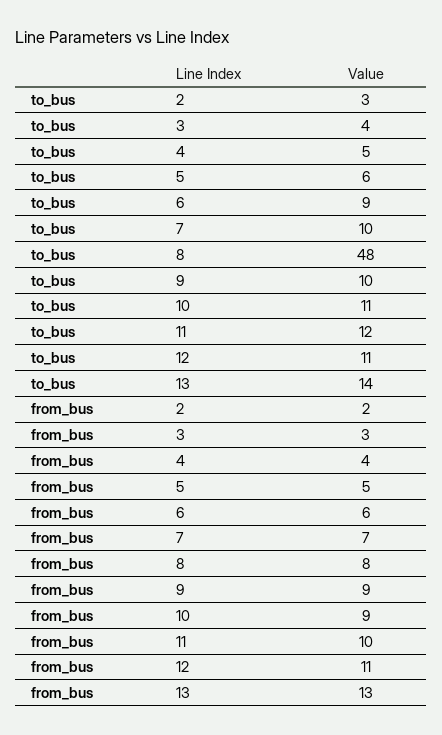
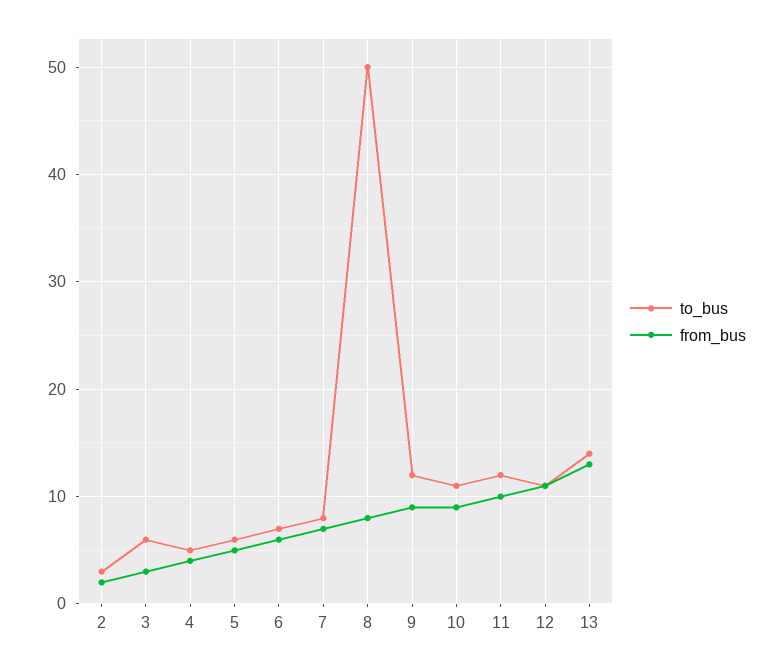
  {
    "to_bus": {
      "2": 3,
-     "3": 4,
+     "3": 6,
      "4": 5,
      "5": 6,
-     "6": 9,
+     "6": 7,
-     "7": 10,
+     "7": 8,
-     "8": 48,
+     "8": 50,
-     "9": 10,
+     "9": 12,
      "10": 11,
      "11": 12,
      "12": 11,
      "13": 14
    },
    "from_bus": {
      "2": 2,
      "3": 3,
      "4": 4,
      "5": 5,
      "6": 6,
      "7": 7,
      "8": 8,
      "9": 9,
      "10": 9,
      "11": 10,
      "12": 11,
      "13": 13
    }
  }

